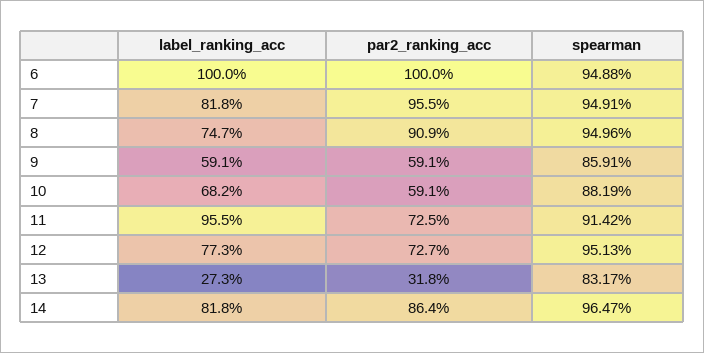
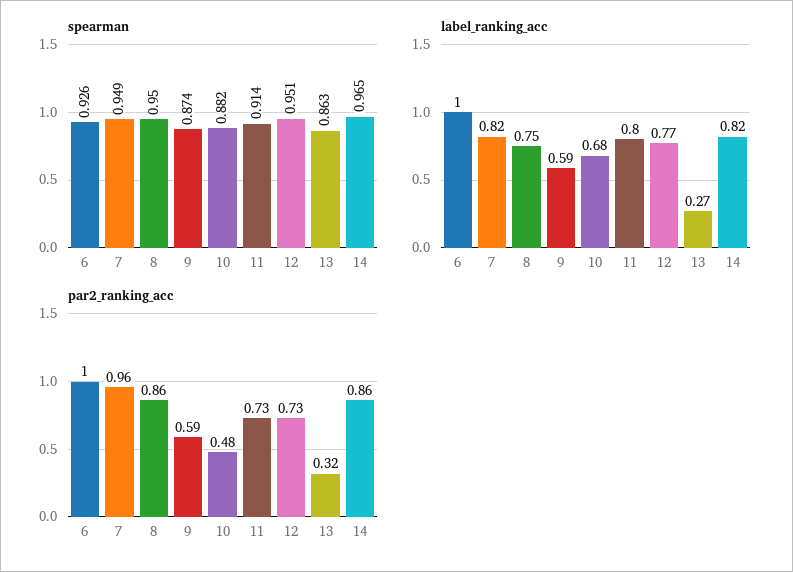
  {
    "label_ranking_acc": {
      "6": 1,
      "7": 0.818,
      "8": 0.747,
      "9": 0.591,
      "10": 0.682,
-     "11": 0.955,
+     "11": 0.8,
      "12": 0.773,
      "13": 0.273,
      "14": 0.818
    },
    "par2_ranking_acc": {
      "6": 1,
      "7": 0.955,
-     "8": 0.909,
+     "8": 0.86,
      "9": 0.591,
-     "10": 0.591,
+     "10": 0.48,
      "11": 0.725,
      "12": 0.727,
      "13": 0.318,
      "14": 0.864
    },
    "spearman": {
-     "6": 0.9488,
+     "6": 0.926,
      "7": 0.9491,
      "8": 0.9496,
-     "9": 0.8591,
+     "9": 0.874,
      "10": 0.8819,
      "11": 0.9142,
      "12": 0.9513,
-     "13": 0.8317,
+     "13": 0.863,
      "14": 0.9647
    }
  }

